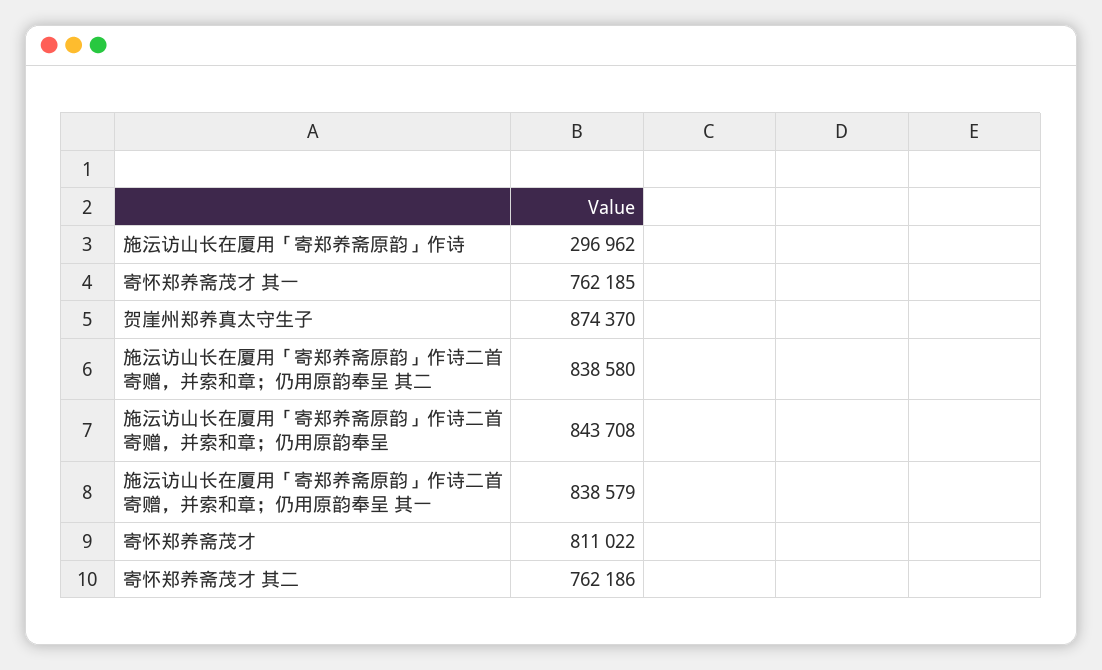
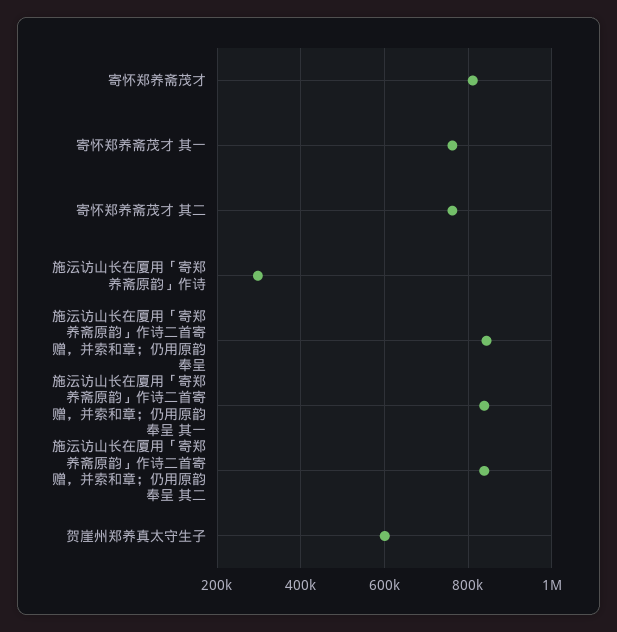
  {
    "施沄访山长在厦用「寄郑养斋原韵」作诗": 296962,
    "寄怀郑养斋茂才 其一": 762185,
-   "贺崖州郑养真太守生子": 874370,
+   "贺崖州郑养真太守生子": 600000,
    "施沄访山长在厦用「寄郑养斋原韵」作诗二首寄赠，并索和章；仍用原韵奉呈 其二": 838580,
    "施沄访山长在厦用「寄郑养斋原韵」作诗二首寄赠，并索和章；仍用原韵奉呈": 843708,
    "施沄访山长在厦用「寄郑养斋原韵」作诗二首寄赠，并索和章；仍用原韵奉呈 其一": 838579,
    "寄怀郑养斋茂才": 811022,
    "寄怀郑养斋茂才 其二": 762186
  }

